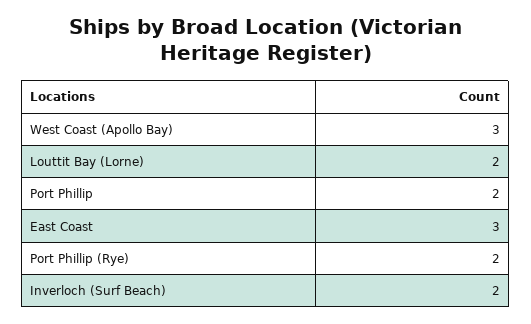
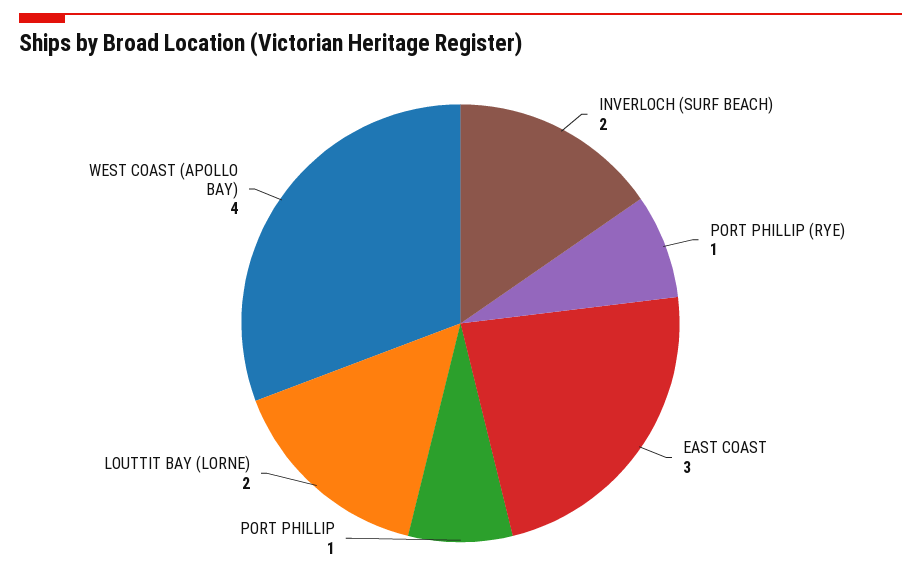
  {
-   "West Coast (Apollo Bay)": 3,
+   "West Coast (Apollo Bay)": 4,
    "Louttit Bay (Lorne)": 2,
-   "Port Phillip": 2,
+   "Port Phillip": 1,
    "East Coast": 3,
-   "Port Phillip (Rye)": 2,
+   "Port Phillip (Rye)": 1,
    "Inverloch (Surf Beach)": 2
  }

